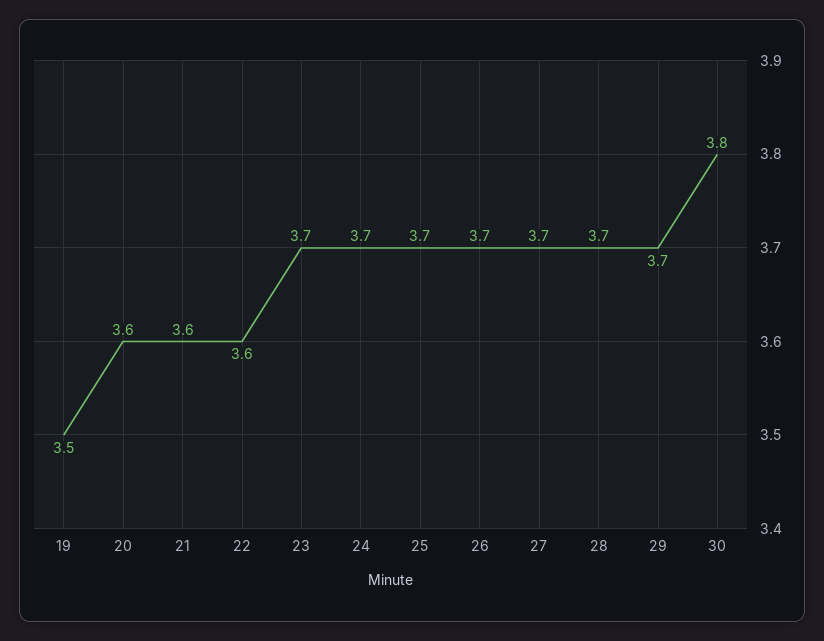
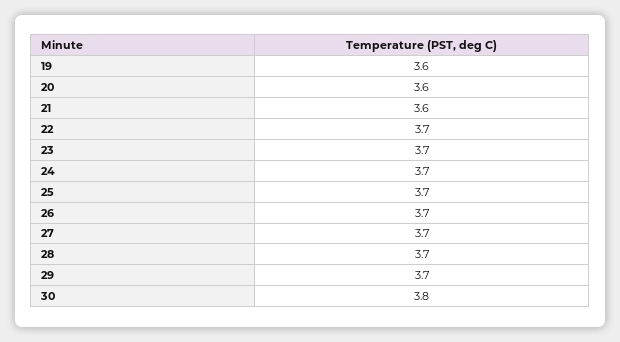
  {
-   "19": 3.5,
+   "19": 3.6,
    "20": 3.6,
    "21": 3.6,
-   "22": 3.6,
+   "22": 3.7,
    "23": 3.7,
    "24": 3.7,
    "25": 3.7,
    "26": 3.7,
    "27": 3.7,
    "28": 3.7,
    "29": 3.7,
    "30": 3.8
  }

